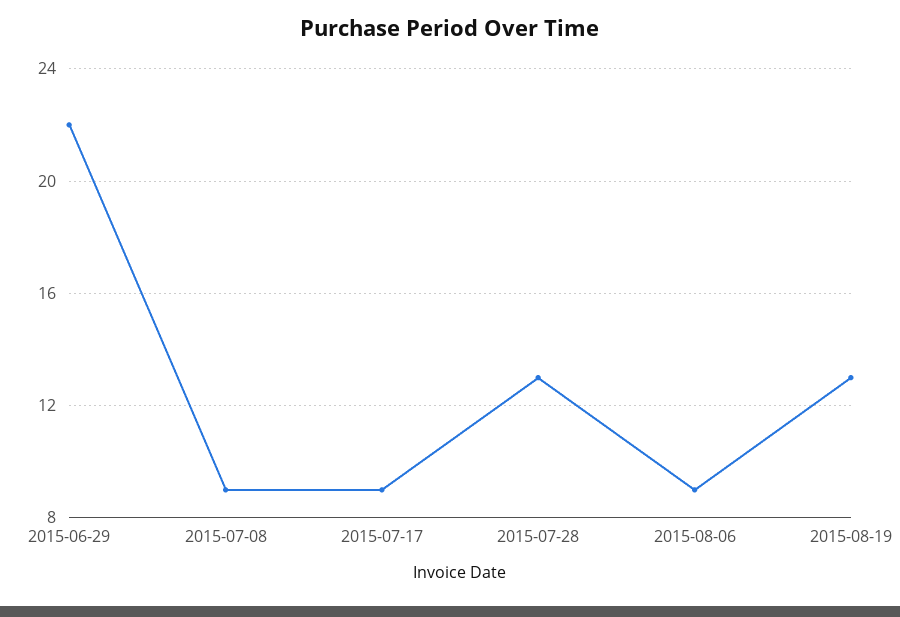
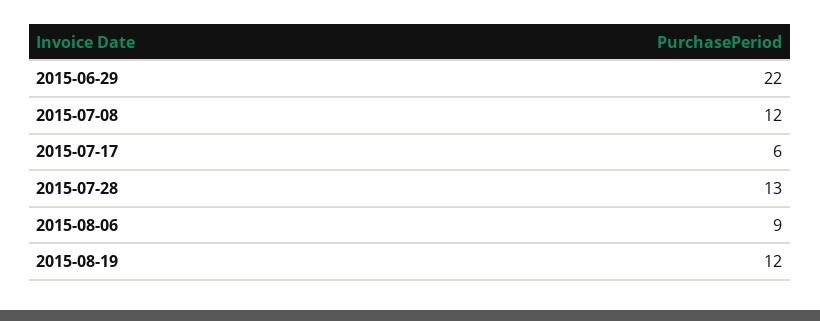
  {
    "2015-06-29": 22,
-   "2015-07-08": 9,
+   "2015-07-08": 12,
-   "2015-07-17": 9,
+   "2015-07-17": 6,
    "2015-07-28": 13,
    "2015-08-06": 9,
-   "2015-08-19": 13
+   "2015-08-19": 12
  }

